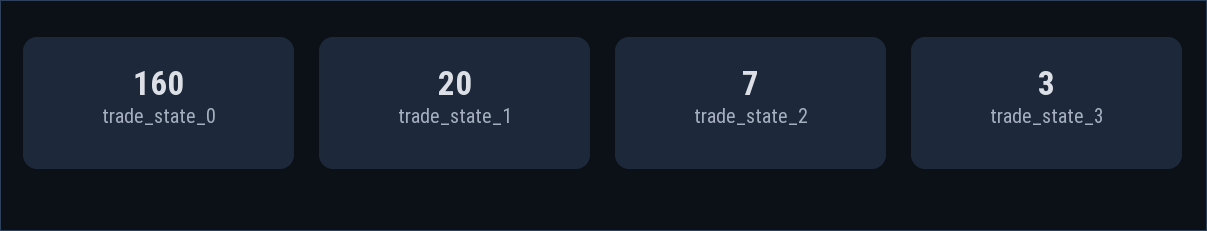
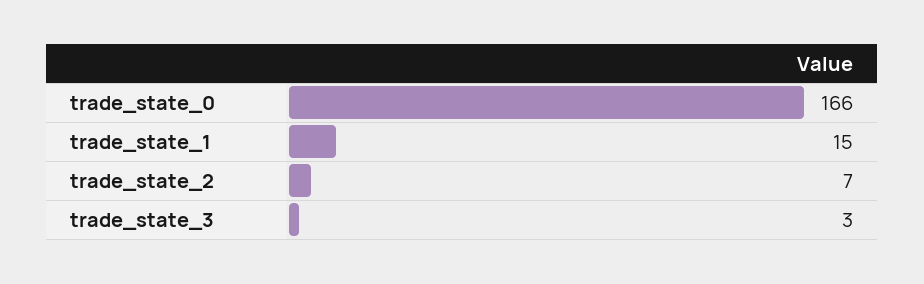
  {
-   "trade_state_0": 160,
+   "trade_state_0": 166,
-   "trade_state_1": 20,
+   "trade_state_1": 15,
    "trade_state_2": 7,
    "trade_state_3": 3
  }

